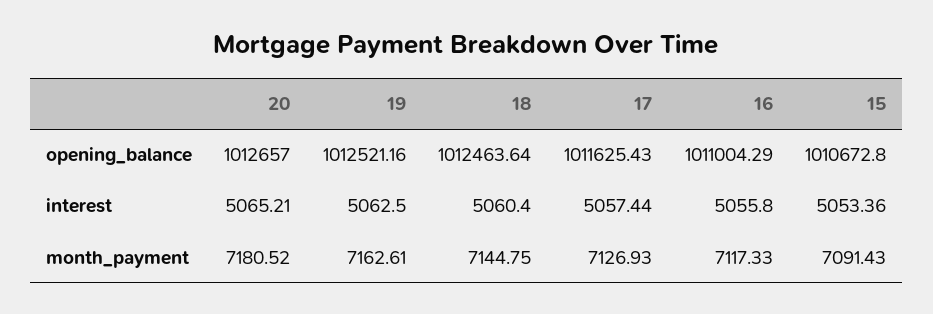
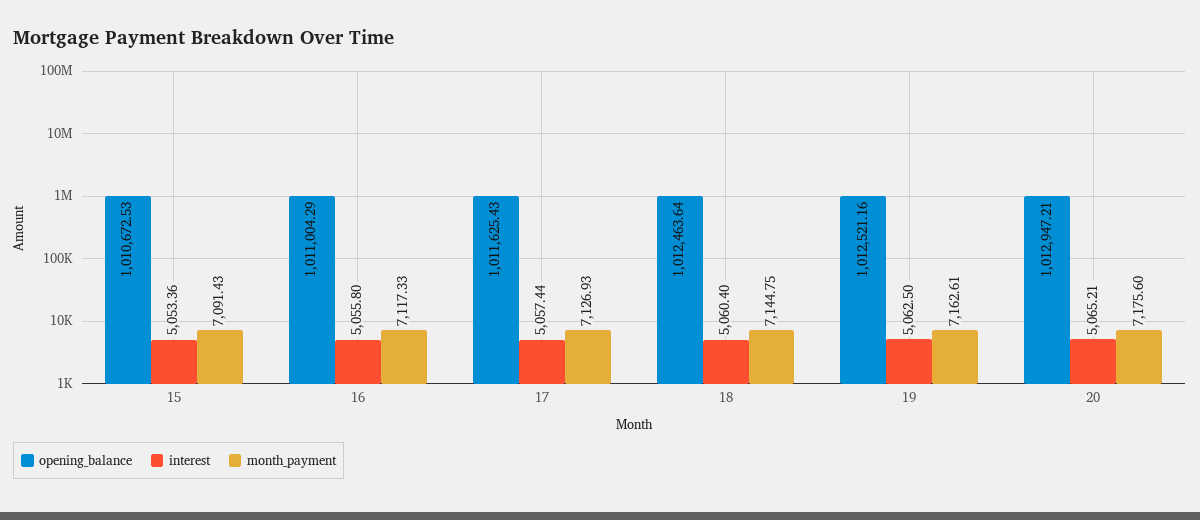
  {
    "opening_balance": {
-     "20": 1012657,
+     "20": 1012947.21,
      "19": 1012521.16,
      "18": 1012463.64,
      "17": 1011625.43,
      "16": 1011004.29,
-     "15": 1010672.8
+     "15": 1010672.53
    },
    "interest": {
      "20": 5065.21,
      "19": 5062.5,
      "18": 5060.4,
      "17": 5057.44,
      "16": 5055.8,
      "15": 5053.36
    },
    "month_payment": {
-     "20": 7180.52,
+     "20": 7175.6,
      "19": 7162.61,
      "18": 7144.75,
      "17": 7126.93,
      "16": 7117.33,
      "15": 7091.43
    }
  }

